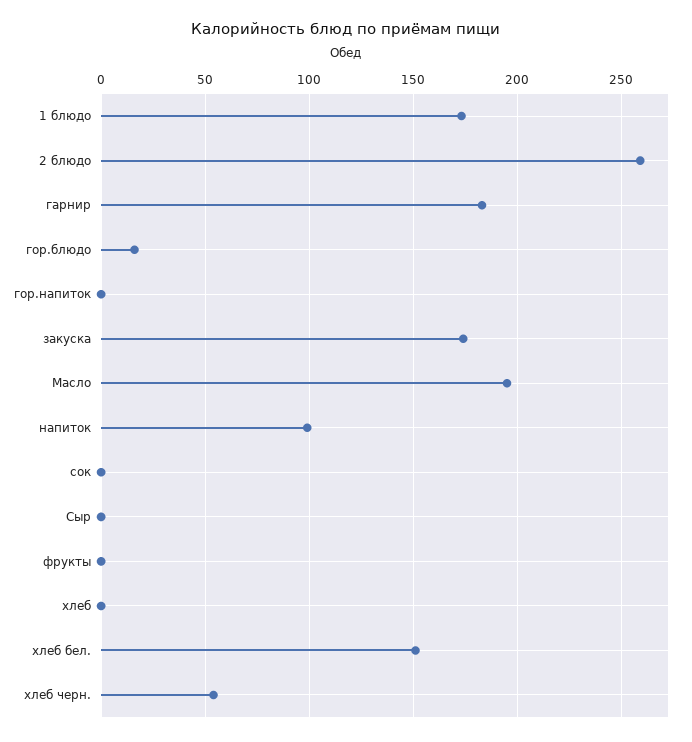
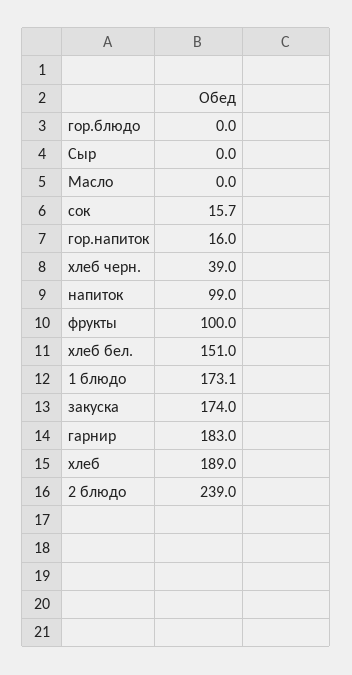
  {
    "1 блюдо": 173.1,
-   "2 блюдо": 260,
+   "2 блюдо": 239,
    "гарнир": 183,
-   "гор.блюдо": 15,
+   "гор.блюдо": 0,
-   "гор.напиток": 0,
+   "гор.напиток": 16,
    "закуска": 174,
-   "Масло": 195,
+   "Масло": 0,
    "напиток": 99,
-   "сок": 0,
+   "сок": 15.7,
    "Сыр": 0,
-   "фрукты": 0,
+   "фрукты": 100,
-   "хлеб": 0,
+   "хлеб": 189,
    "хлеб бел.": 151,
-   "хлеб черн.": 55
+   "хлеб черн.": 39
  }

